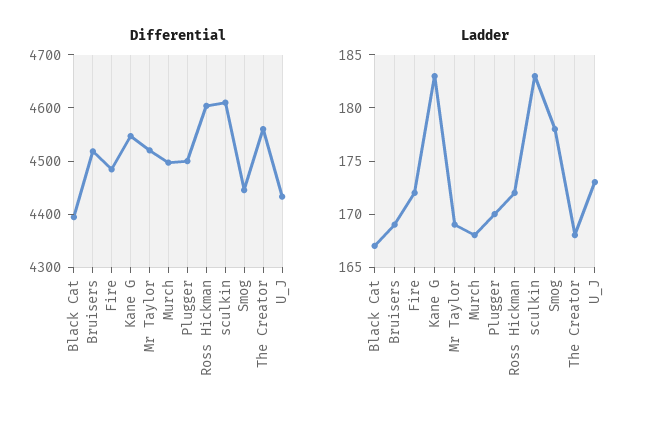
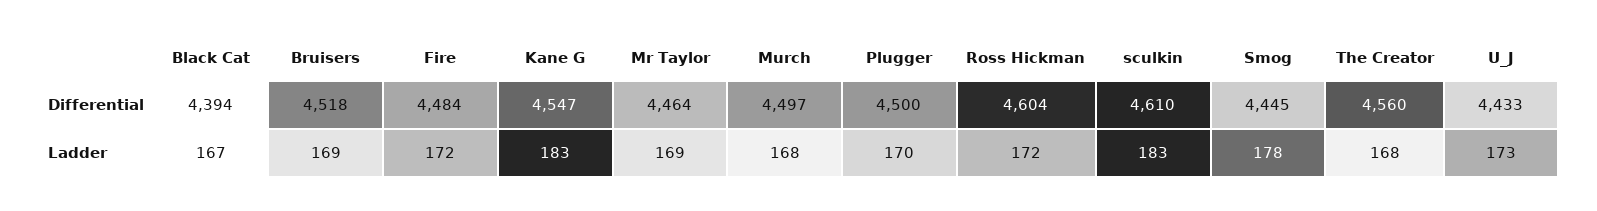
  {
    "Differential": {
      "Black Cat": 4394,
      "Bruisers": 4518,
      "Fire": 4484,
      "Kane G": 4547,
-     "Mr Taylor": 4520,
+     "Mr Taylor": 4464,
      "Murch": 4497,
      "Plugger": 4500,
      "Ross Hickman": 4604,
      "sculkin": 4610,
      "Smog": 4445,
      "The Creator": 4560,
      "U_J": 4433
    },
    "Ladder": {
      "Black Cat": 167,
      "Bruisers": 169,
      "Fire": 172,
      "Kane G": 183,
      "Mr Taylor": 169,
      "Murch": 168,
      "Plugger": 170,
      "Ross Hickman": 172,
      "sculkin": 183,
      "Smog": 178,
      "The Creator": 168,
      "U_J": 173
    }
  }

